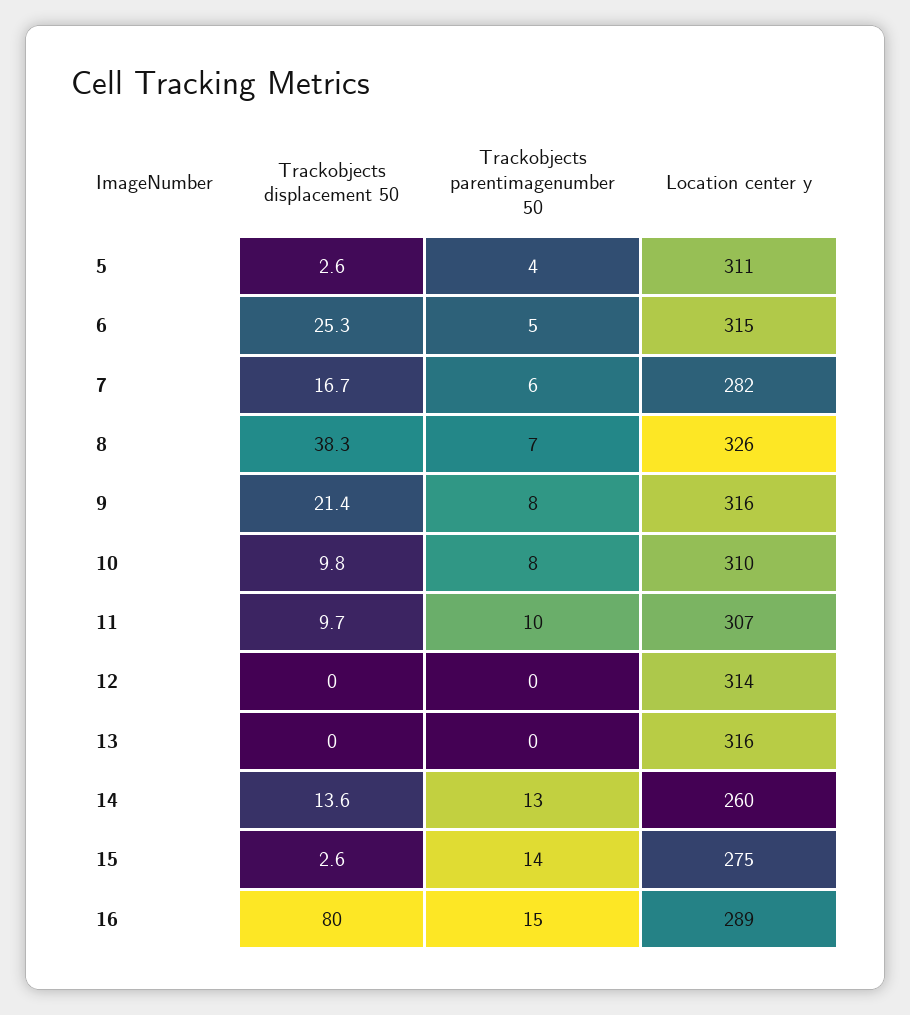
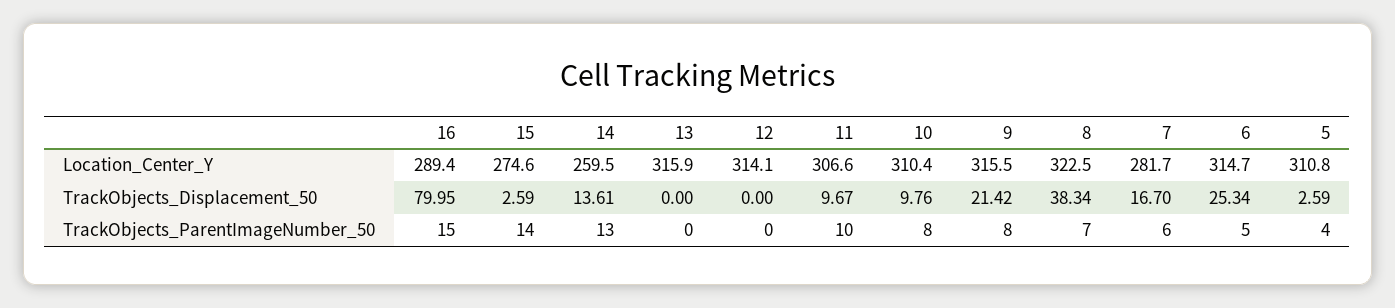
  {
    "Trackobjects displacement 50": {
      "5": 2.59,
      "6": 25.34,
      "7": 16.7,
      "8": 38.34,
      "9": 21.42,
      "10": 9.76,
      "11": 9.67,
      "12": 0,
      "13": 0,
      "14": 13.61,
      "15": 2.59,
      "16": 79.95
    },
    "Trackobjects parentimagenumber 50": {
      "5": 4,
      "6": 5,
      "7": 6,
      "8": 7,
      "9": 8,
      "10": 8,
      "11": 10,
      "12": 0,
      "13": 0,
      "14": 13,
      "15": 14,
      "16": 15
    },
    "Location center y": {
      "5": 310.8,
      "6": 314.7,
      "7": 281.7,
-     "8": 326,
+     "8": 322.5,
      "9": 315.5,
      "10": 310.4,
      "11": 306.6,
      "12": 314.1,
      "13": 315.9,
      "14": 259.5,
      "15": 274.6,
      "16": 289.4
    }
  }

